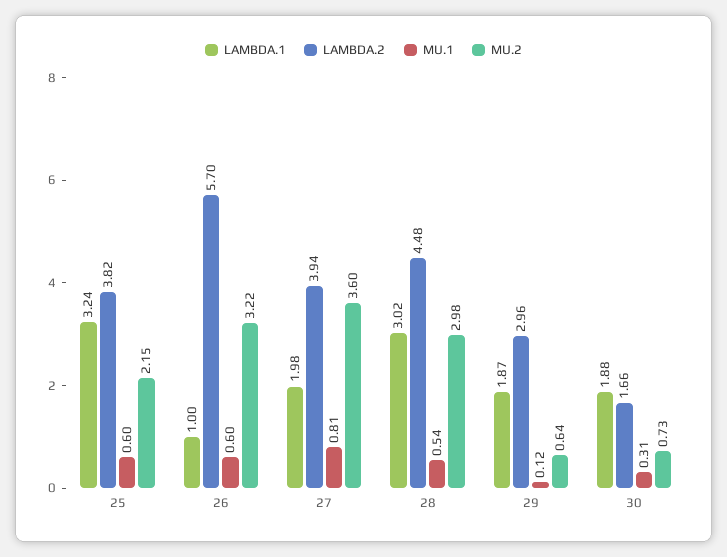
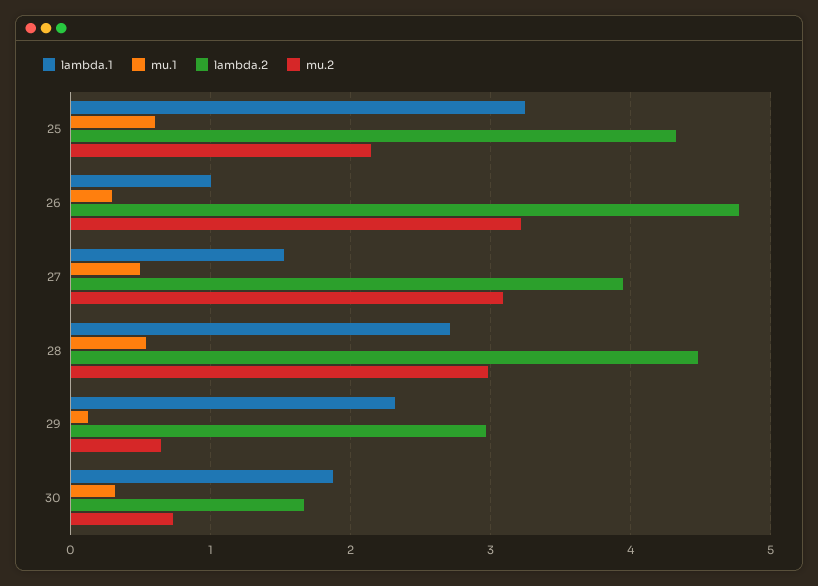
  {
    "LAMBDA.1": {
      "25": 3.24,
      "26": 1,
-     "27": 1.98,
+     "27": 1.5,
-     "28": 3.02,
+     "28": 2.7,
-     "29": 1.87,
+     "29": 2.3,
      "30": 1.88
    },
    "LAMBDA.2": {
-     "25": 3.82,
+     "25": 4.3,
-     "26": 5.7,
+     "26": 4.8,
      "27": 3.94,
      "28": 4.48,
      "29": 2.96,
      "30": 1.66
    },
    "MU.1": {
      "25": 0.6,
-     "26": 0.6,
+     "26": 0.3,
-     "27": 0.81,
+     "27": 0.5,
      "28": 0.54,
      "29": 0.12,
      "30": 0.31
    },
    "MU.2": {
      "25": 2.15,
      "26": 3.22,
-     "27": 3.6,
+     "27": 3.1,
      "28": 2.98,
      "29": 0.64,
      "30": 0.73
    }
  }

